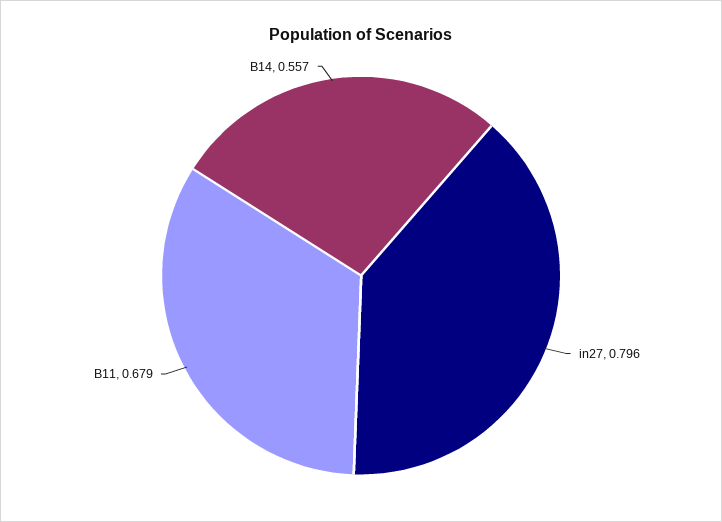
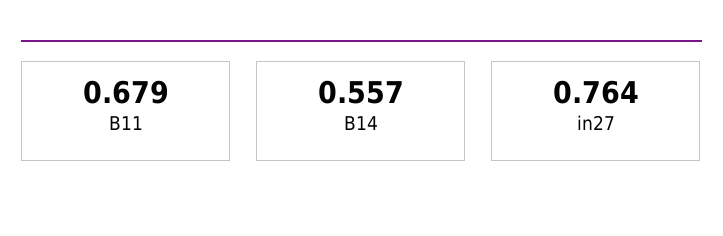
  {
-   "in27": 0.796,
+   "in27": 0.764,
    "B11": 0.679,
    "B14": 0.557
  }

